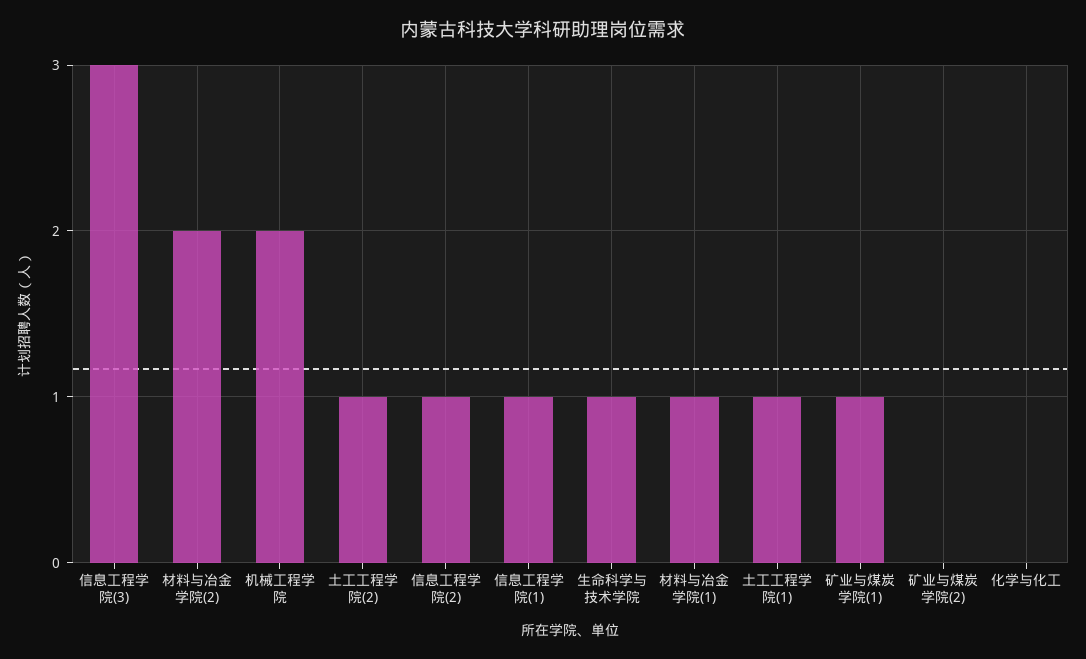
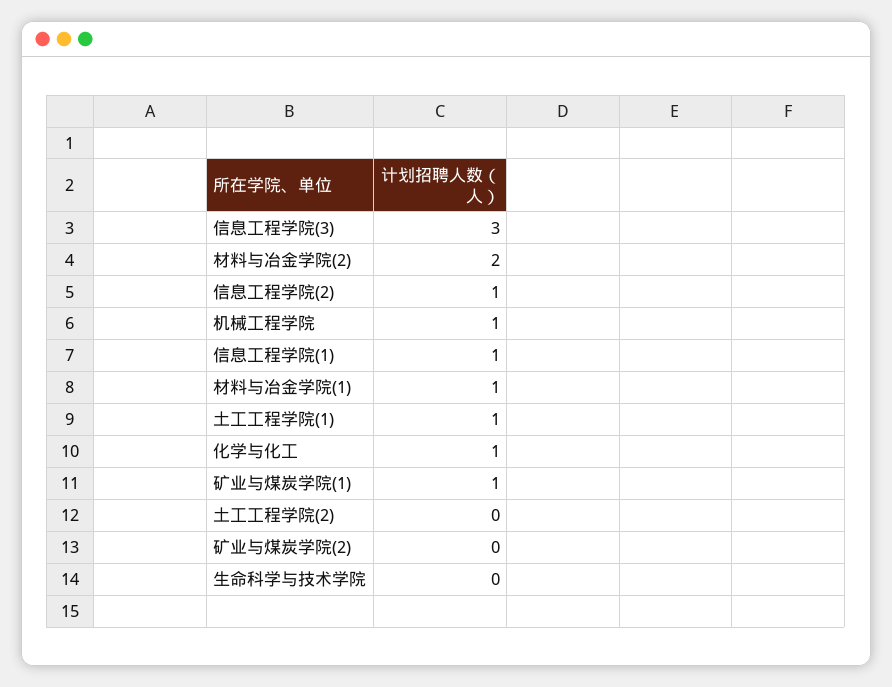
  {
    "信息工程学院(3)": 3,
    "材料与冶金学院(2)": 2,
-   "机械工程学院": 2,
+   "机械工程学院": 1,
-   "土工工程学院(2)": 1,
+   "土工工程学院(2)": 0,
    "信息工程学院(2)": 1,
    "信息工程学院(1)": 1,
-   "生命科学与技术学院": 1,
+   "生命科学与技术学院": 0,
    "材料与冶金学院(1)": 1,
    "土工工程学院(1)": 1,
    "矿业与煤炭学院(1)": 1,
    "矿业与煤炭学院(2)": 0,
-   "化学与化工": 0
+   "化学与化工": 1
  }

